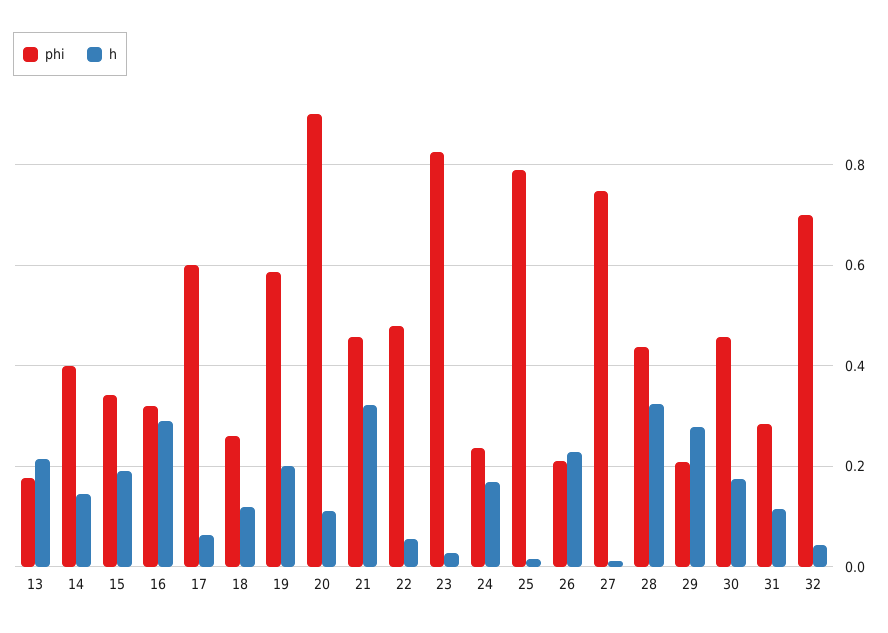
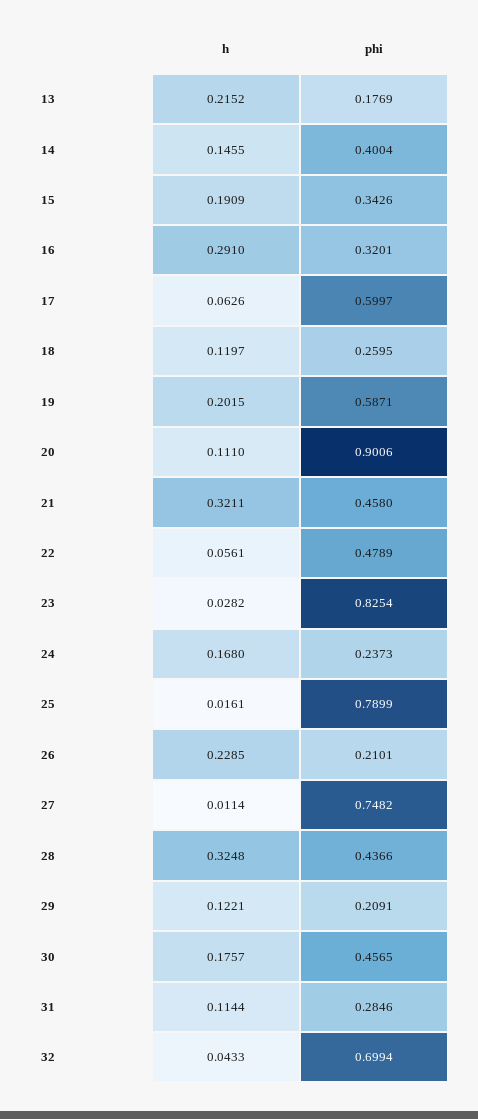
  {
    "phi": {
      "13": 0.1769,
      "14": 0.4004,
      "15": 0.3426,
      "16": 0.3201,
      "17": 0.5997,
      "18": 0.2595,
      "19": 0.5871,
      "20": 0.9006,
      "21": 0.458,
      "22": 0.4789,
      "23": 0.8254,
      "24": 0.2373,
      "25": 0.7899,
      "26": 0.2101,
      "27": 0.7482,
      "28": 0.4366,
      "29": 0.2091,
      "30": 0.4565,
      "31": 0.2846,
      "32": 0.6994
    },
    "h": {
      "13": 0.2152,
      "14": 0.1455,
      "15": 0.1909,
      "16": 0.291,
      "17": 0.0626,
      "18": 0.1197,
      "19": 0.2015,
      "20": 0.111,
      "21": 0.3211,
      "22": 0.0561,
      "23": 0.0282,
      "24": 0.168,
      "25": 0.0161,
      "26": 0.2285,
      "27": 0.0114,
      "28": 0.3248,
-     "29": 0.28,
+     "29": 0.1221,
      "30": 0.1757,
      "31": 0.1144,
      "32": 0.0433
    }
  }

